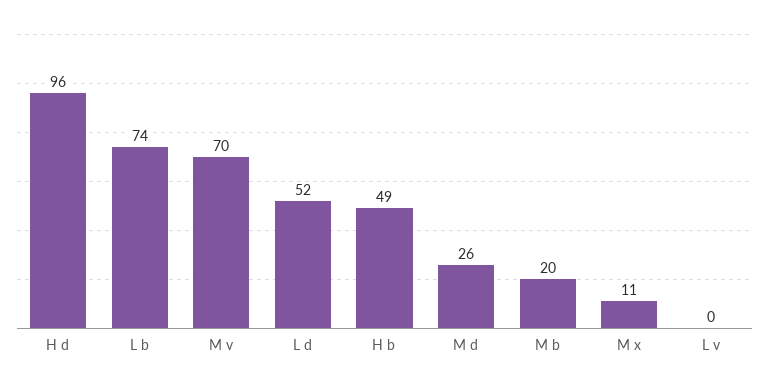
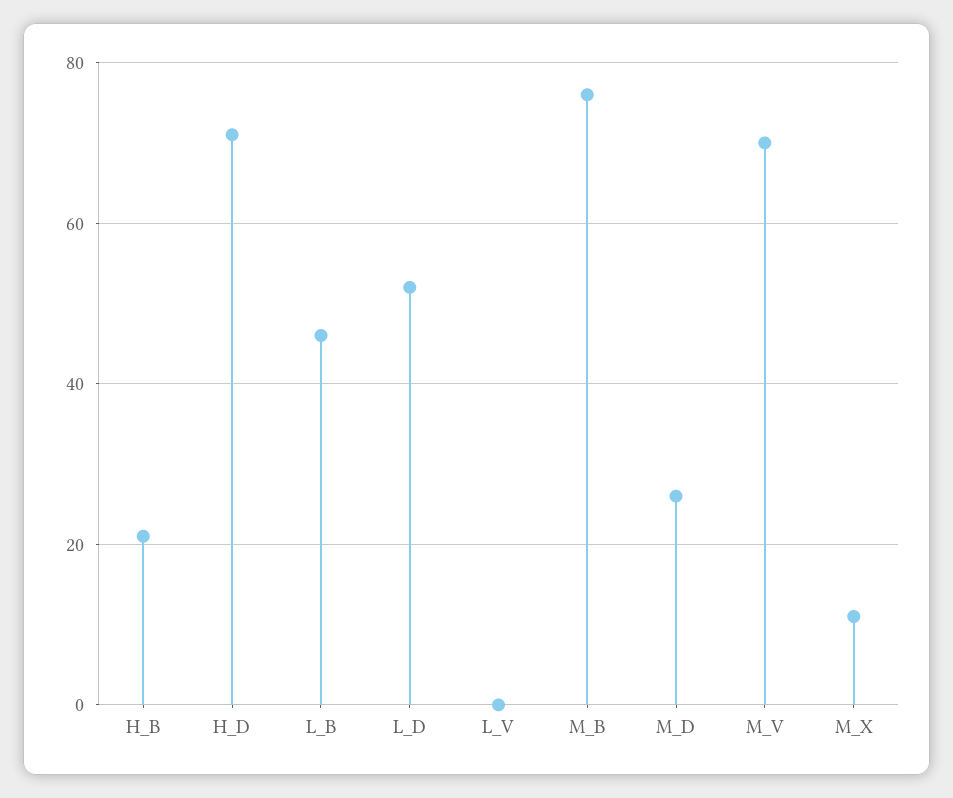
  {
-   "H d": 96,
+   "H d": 70,
-   "L b": 74,
+   "L b": 45,
    "M v": 70,
    "L d": 52,
-   "H b": 49,
+   "H b": 20,
    "M d": 26,
-   "M b": 20,
+   "M b": 75,
    "M x": 11,
    "L v": 0
  }

